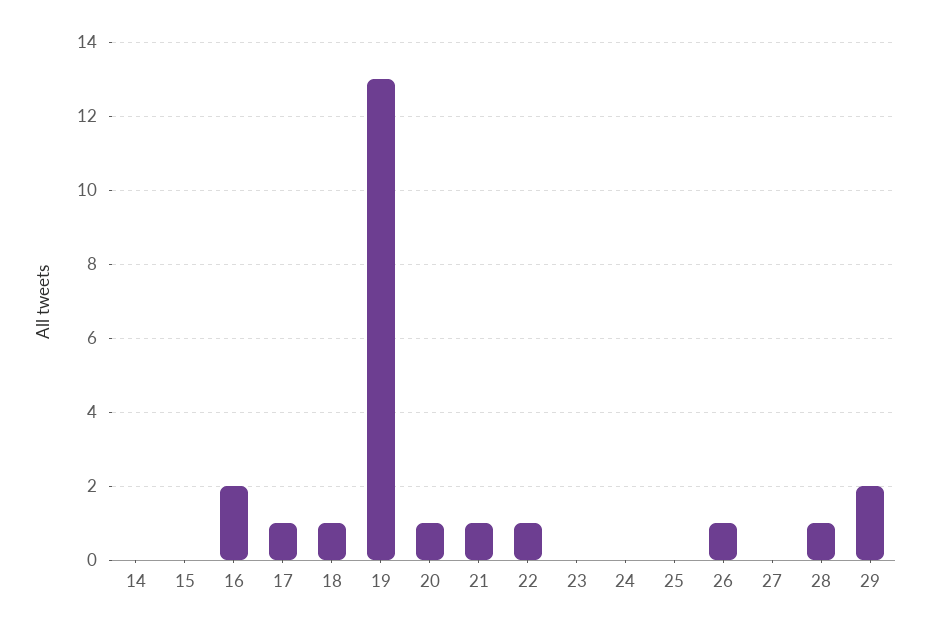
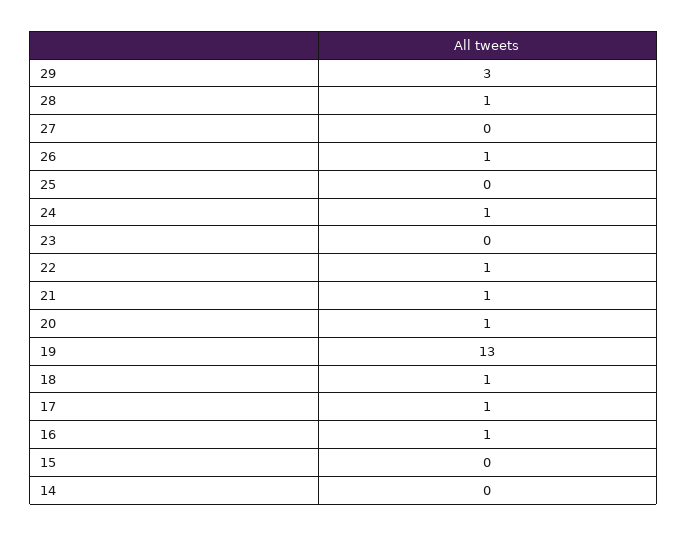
  {
    "14": 0,
    "15": 0,
-   "16": 2,
+   "16": 1,
    "17": 1,
    "18": 1,
    "19": 13,
    "20": 1,
    "21": 1,
    "22": 1,
    "23": 0,
-   "24": 0,
+   "24": 1,
    "25": 0,
    "26": 1,
    "27": 0,
    "28": 1,
-   "29": 2
+   "29": 3
  }

